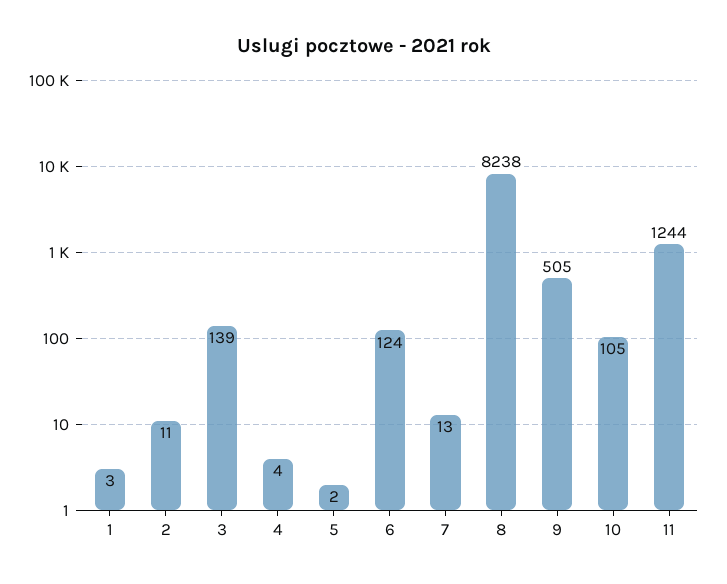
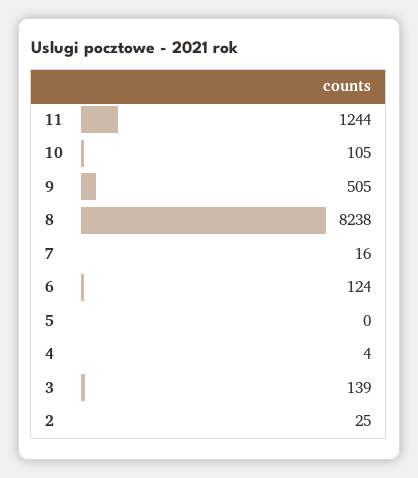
  {
-   "1": 3,
-   "2": 11,
+   "2": 25,
    "3": 139,
    "4": 4,
-   "5": 2,
+   "5": 0,
    "6": 124,
-   "7": 13,
+   "7": 16,
    "8": 8238,
    "9": 505,
    "10": 105,
    "11": 1244
  }

